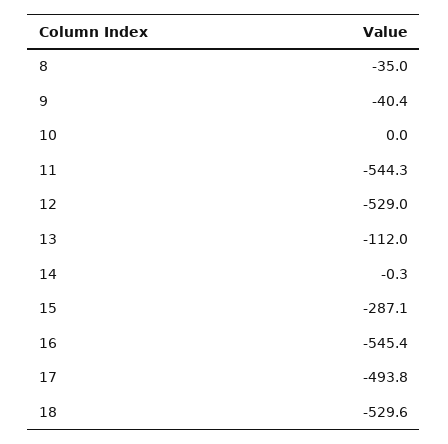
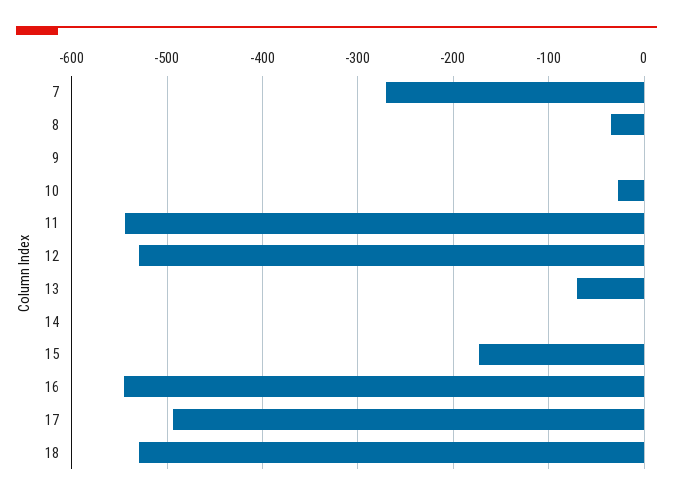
  {
    "8": -35,
-   "9": -40.4,
+   "9": 0,
-   "10": 0,
+   "10": -30,
    "11": -544.3,
    "12": -529,
-   "13": -112,
+   "13": -70,
    "14": -0.3,
-   "15": -287.1,
+   "15": -170,
    "16": -545.4,
    "17": -493.8,
-   "18": -529.6
+   "18": -529.6,
+   "7": -270
  }

